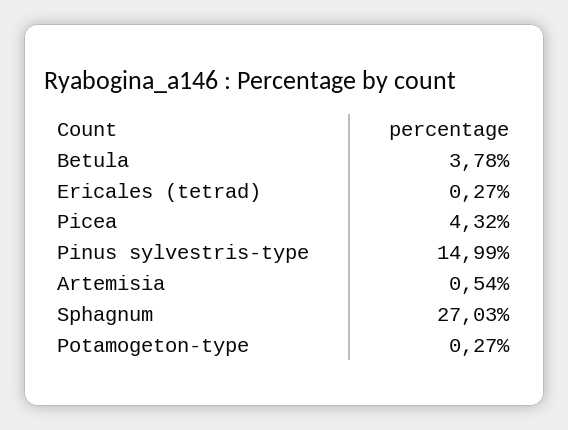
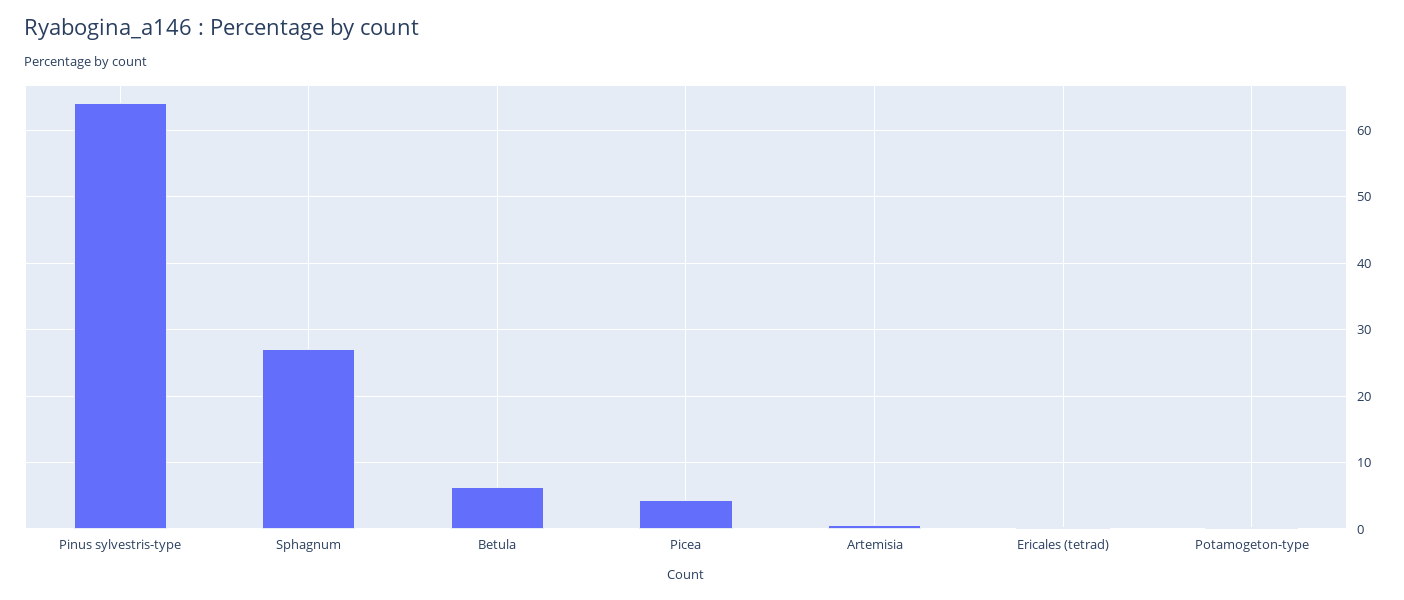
  {
-   "Betula": 3.78,
+   "Betula": 6,
    "Ericales (tetrad)": 0.27,
    "Picea": 4.32,
-   "Pinus sylvestris-type": 14.99,
+   "Pinus sylvestris-type": 64,
    "Artemisia": 0.54,
    "Sphagnum": 27.03,
    "Potamogeton-type": 0.27
  }

